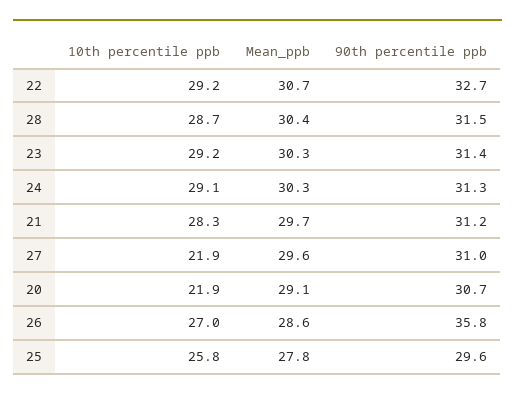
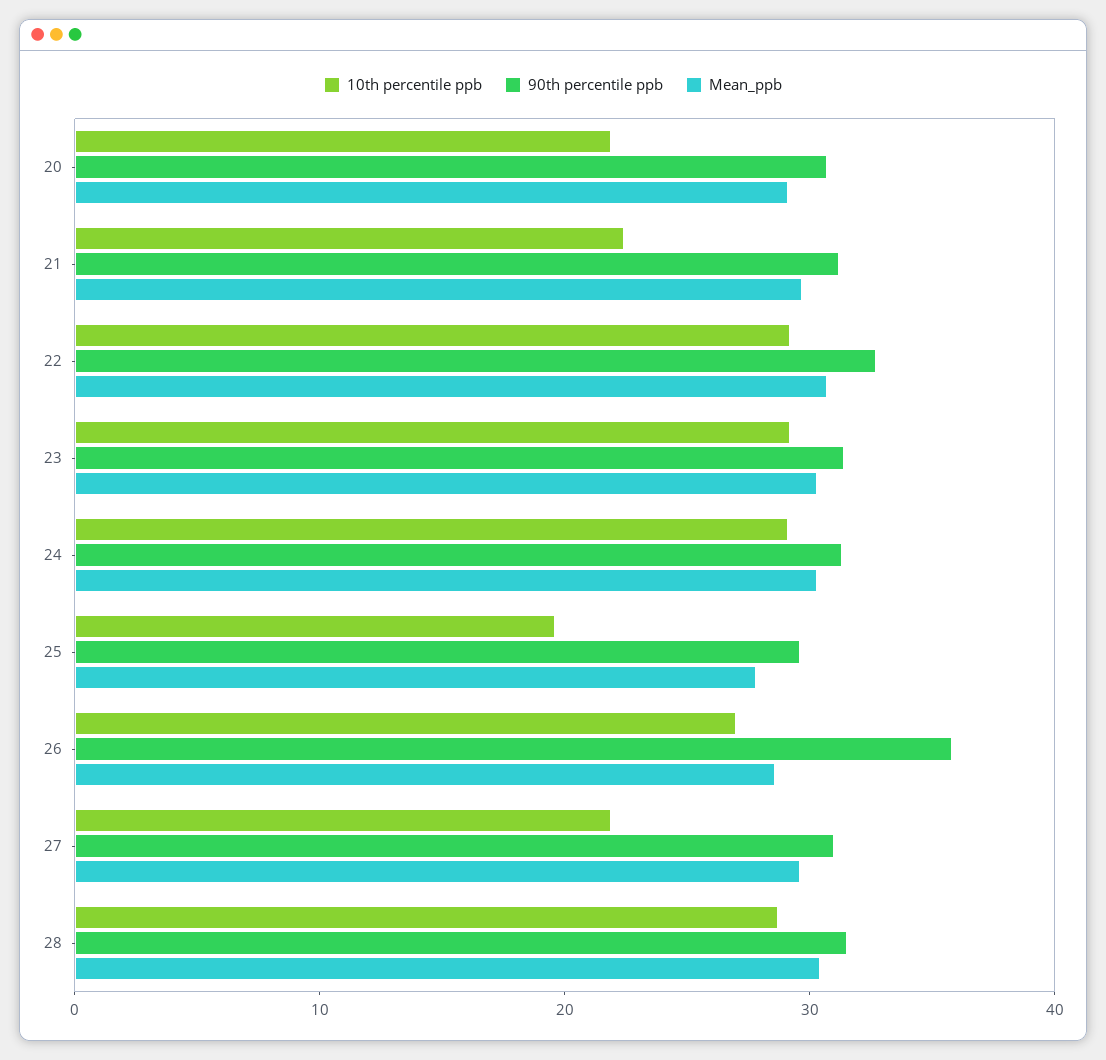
  {
    "10th percentile ppb": {
      "22": 29.2,
      "28": 28.7,
      "23": 29.2,
      "24": 29.1,
-     "21": 28.3,
+     "21": 22,
      "27": 21.9,
      "20": 21.9,
      "26": 27,
-     "25": 25.8
+     "25": 20
    },
    "Mean_ppb": {
      "22": 30.7,
      "28": 30.4,
      "23": 30.3,
      "24": 30.3,
      "21": 29.7,
      "27": 29.6,
      "20": 29.1,
      "26": 28.6,
      "25": 27.8
    },
    "90th percentile ppb": {
      "22": 32.7,
      "28": 31.5,
      "23": 31.4,
      "24": 31.3,
      "21": 31.2,
      "27": 31,
      "20": 30.7,
      "26": 35.8,
      "25": 29.6
    }
  }

